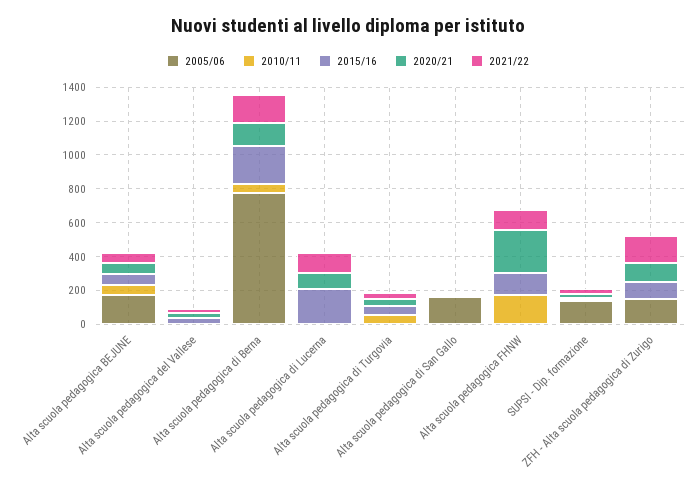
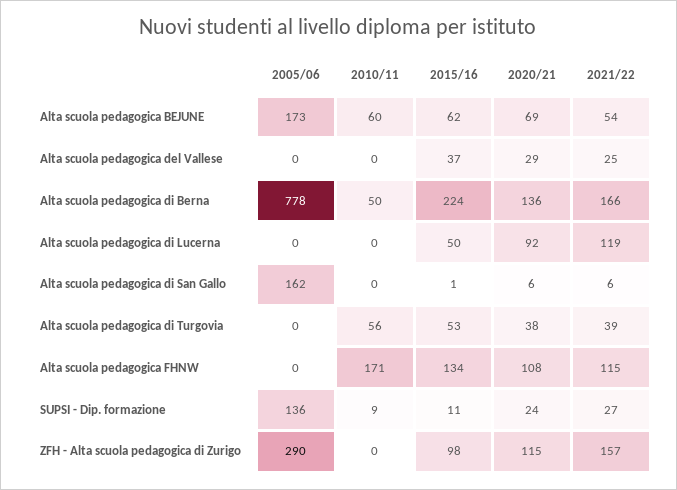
  {
    "2005/06": {
      "Alta scuola pedagogica BEJUNE": 173,
      "Alta scuola pedagogica del Vallese": 0,
      "Alta scuola pedagogica di Berna": 778,
      "Alta scuola pedagogica di Lucerna": 0,
      "Alta scuola pedagogica di Turgovia": 0,
      "Alta scuola pedagogica di San Gallo": 162,
      "Alta scuola pedagogica FHNW": 0,
      "SUPSI - Dip. formazione": 136,
-     "ZFH - Alta scuola pedagogica di Zurigo": 150
+     "ZFH - Alta scuola pedagogica di Zurigo": 290
    },
    "2010/11": {
      "Alta scuola pedagogica BEJUNE": 60,
      "Alta scuola pedagogica del Vallese": 0,
      "Alta scuola pedagogica di Berna": 50,
      "Alta scuola pedagogica di Lucerna": 0,
      "Alta scuola pedagogica di Turgovia": 56,
      "Alta scuola pedagogica di San Gallo": 0,
      "Alta scuola pedagogica FHNW": 171,
      "SUPSI - Dip. formazione": 9,
      "ZFH - Alta scuola pedagogica di Zurigo": 0
    },
    "2015/16": {
      "Alta scuola pedagogica BEJUNE": 62,
      "Alta scuola pedagogica del Vallese": 37,
      "Alta scuola pedagogica di Berna": 224,
-     "Alta scuola pedagogica di Lucerna": 200,
+     "Alta scuola pedagogica di Lucerna": 50,
      "Alta scuola pedagogica di Turgovia": 53,
      "Alta scuola pedagogica di San Gallo": 1,
      "Alta scuola pedagogica FHNW": 134,
      "SUPSI - Dip. formazione": 11,
      "ZFH - Alta scuola pedagogica di Zurigo": 98
    },
    "2020/21": {
      "Alta scuola pedagogica BEJUNE": 69,
      "Alta scuola pedagogica del Vallese": 29,
      "Alta scuola pedagogica di Berna": 136,
      "Alta scuola pedagogica di Lucerna": 92,
      "Alta scuola pedagogica di Turgovia": 38,
      "Alta scuola pedagogica di San Gallo": 6,
-     "Alta scuola pedagogica FHNW": 250,
+     "Alta scuola pedagogica FHNW": 108,
      "SUPSI - Dip. formazione": 24,
      "ZFH - Alta scuola pedagogica di Zurigo": 115
    },
    "2021/22": {
      "Alta scuola pedagogica BEJUNE": 54,
      "Alta scuola pedagogica del Vallese": 25,
      "Alta scuola pedagogica di Berna": 166,
      "Alta scuola pedagogica di Lucerna": 119,
      "Alta scuola pedagogica di Turgovia": 39,
      "Alta scuola pedagogica di San Gallo": 6,
      "Alta scuola pedagogica FHNW": 115,
      "SUPSI - Dip. formazione": 27,
      "ZFH - Alta scuola pedagogica di Zurigo": 157
    }
  }

